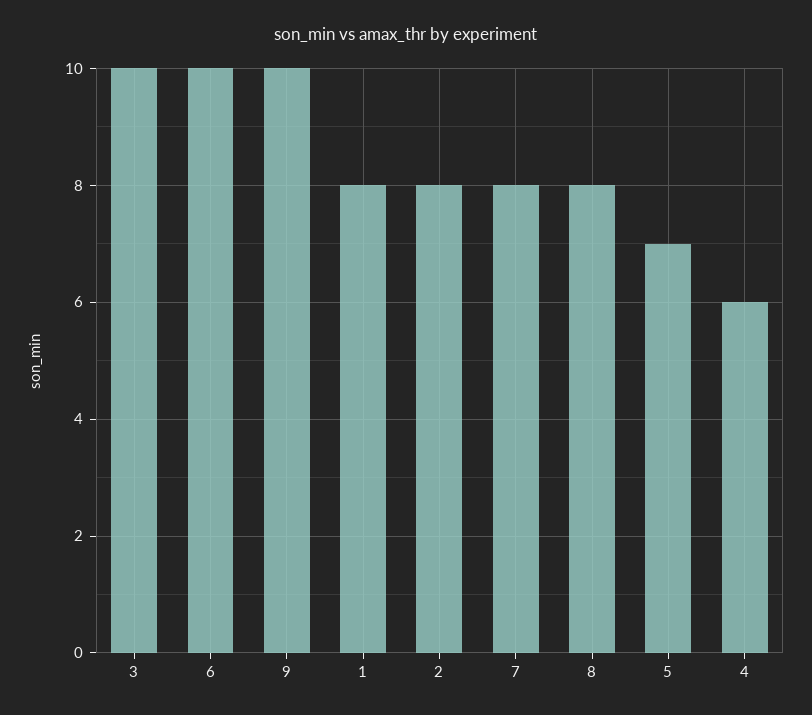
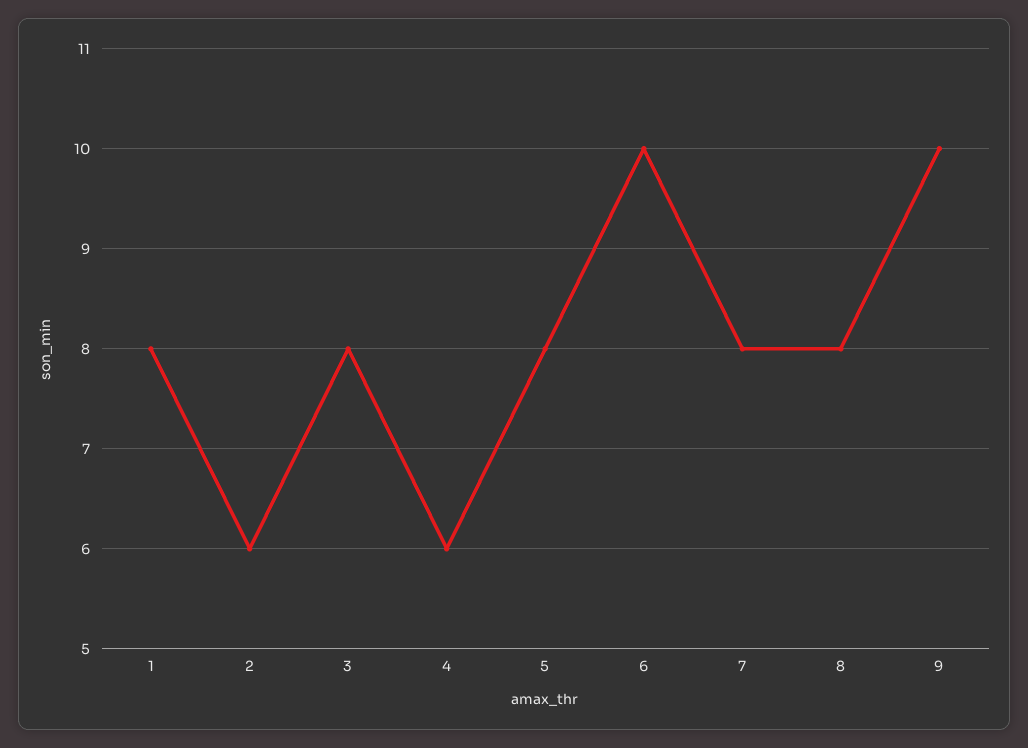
  {
-   "3": 10,
+   "3": 8,
    "6": 10,
    "9": 10,
    "1": 8,
-   "2": 8,
+   "2": 6,
    "7": 8,
    "8": 8,
-   "5": 7,
+   "5": 8,
    "4": 6
  }

